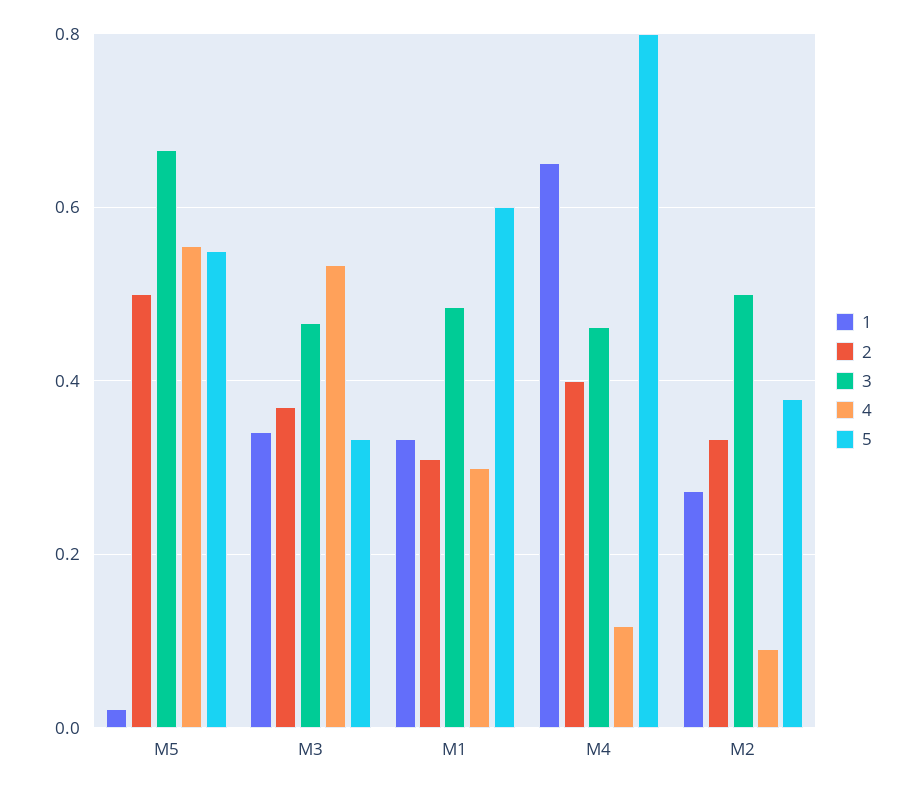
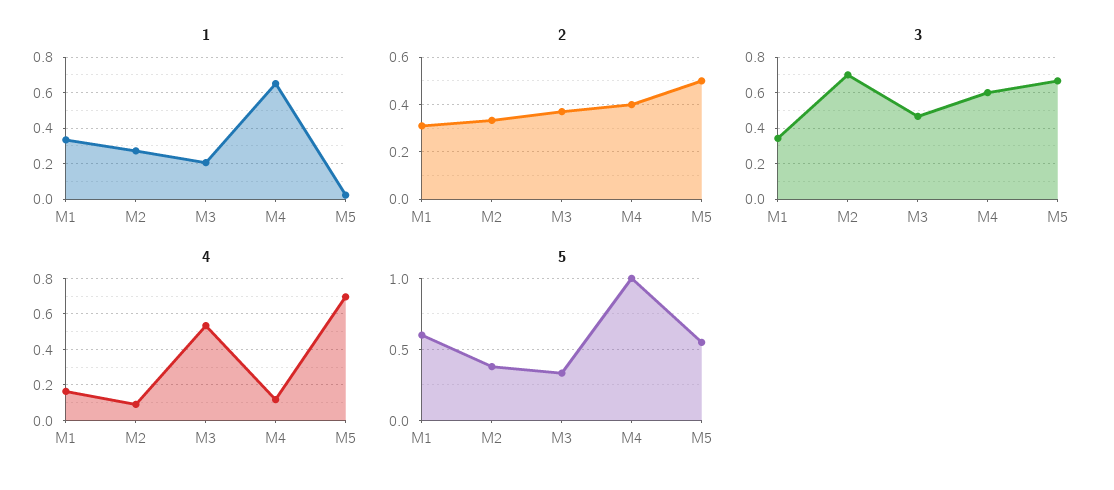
  {
    "1": {
      "M5": 0.02,
-     "M3": 0.34,
+     "M3": 0.2,
      "M1": 0.34,
      "M4": 0.66,
      "M2": 0.28
    },
    "2": {
      "M5": 0.5,
      "M3": 0.38,
      "M1": 0.3,
      "M4": 0.4,
      "M2": 0.34
    },
    "3": {
      "M5": 0.66,
      "M3": 0.46,
-     "M1": 0.48,
+     "M1": 0.35,
-     "M4": 0.46,
+     "M4": 0.6,
-     "M2": 0.5
+     "M2": 0.7
    },
    "4": {
-     "M5": 0.56,
+     "M5": 0.7,
      "M3": 0.54,
-     "M1": 0.3,
+     "M1": 0.15,
      "M4": 0.12,
      "M2": 0.1
    },
    "5": {
      "M5": 0.56,
      "M3": 0.34,
      "M1": 0.6,
-     "M4": 0.8,
+     "M4": 1,
      "M2": 0.38
    }
  }

